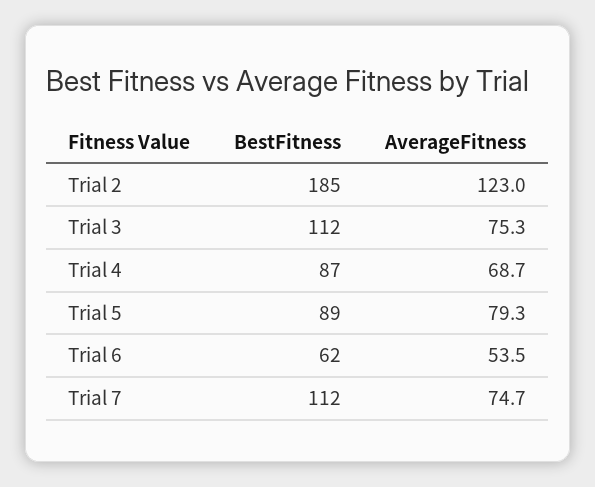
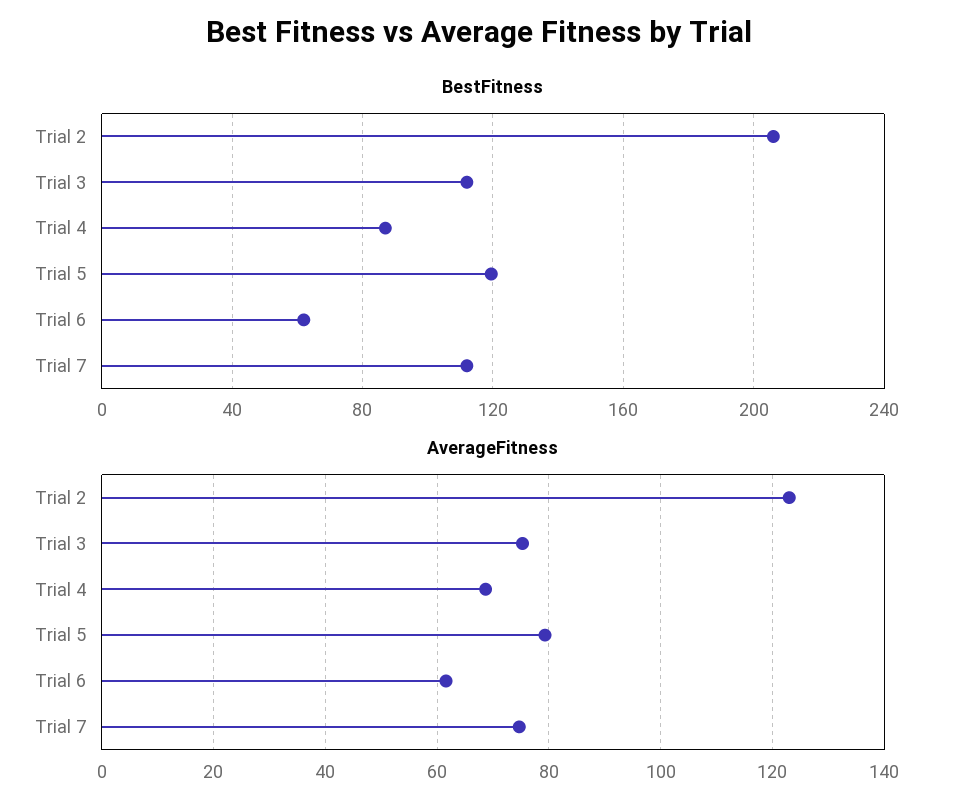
  {
    "BestFitness": {
-     "Trial 2": 185,
+     "Trial 2": 205,
      "Trial 3": 112,
      "Trial 4": 87,
-     "Trial 5": 89,
+     "Trial 5": 120,
      "Trial 6": 62,
      "Trial 7": 112
    },
    "AverageFitness": {
      "Trial 2": 123,
      "Trial 3": 75.3,
      "Trial 4": 68.7,
      "Trial 5": 79.3,
-     "Trial 6": 53.5,
+     "Trial 6": 62,
      "Trial 7": 74.7
    }
  }

